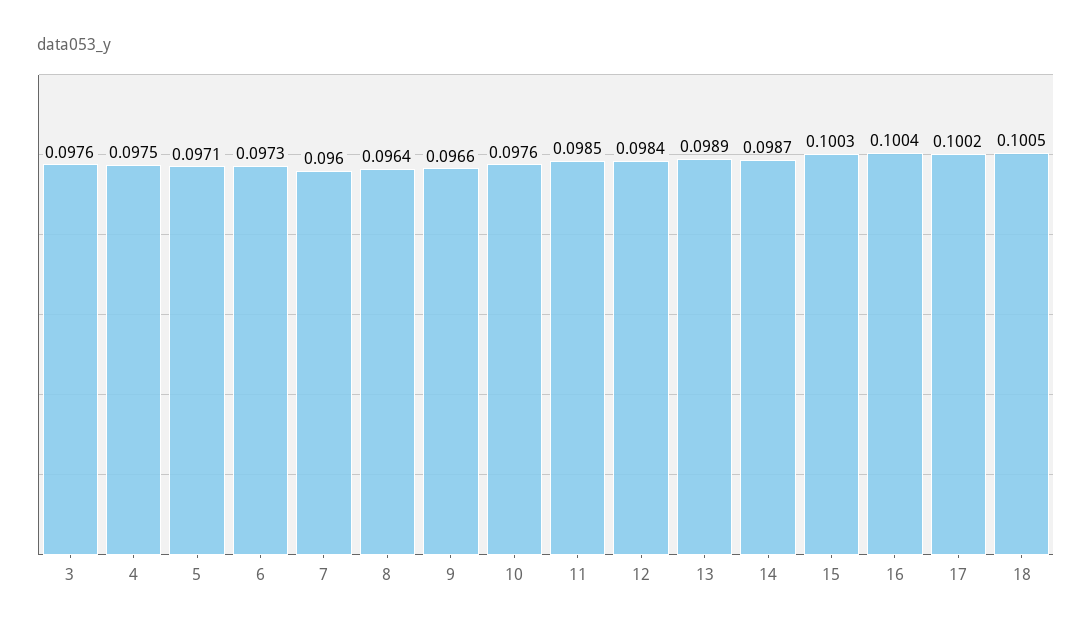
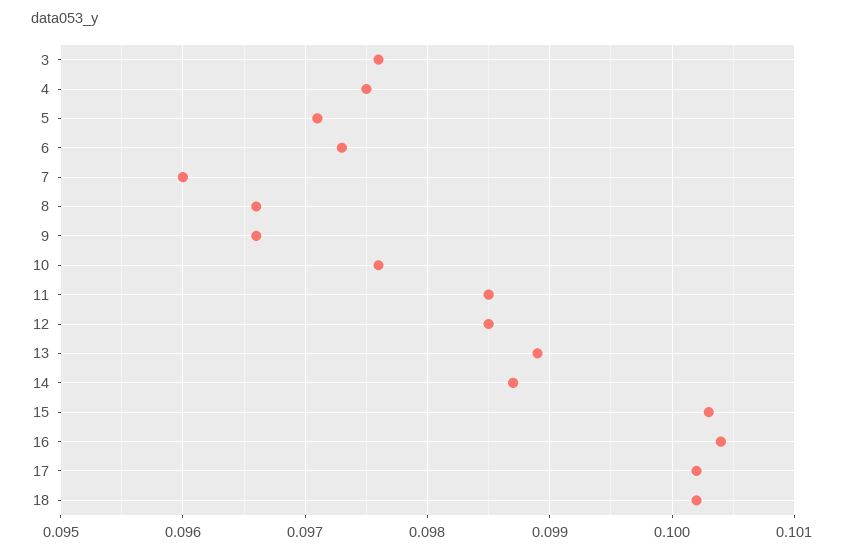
  {
    "3": 0.0976,
    "4": 0.0975,
    "5": 0.0971,
    "6": 0.0973,
    "7": 0.096,
-   "8": 0.0964,
+   "8": 0.0966,
    "9": 0.0966,
    "10": 0.0976,
    "11": 0.0985,
-   "12": 0.0984,
+   "12": 0.0985,
    "13": 0.0989,
    "14": 0.0987,
    "15": 0.1003,
    "16": 0.1004,
    "17": 0.1002,
-   "18": 0.1005
+   "18": 0.1002
  }

